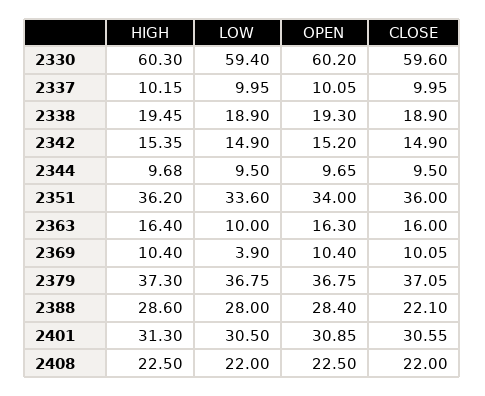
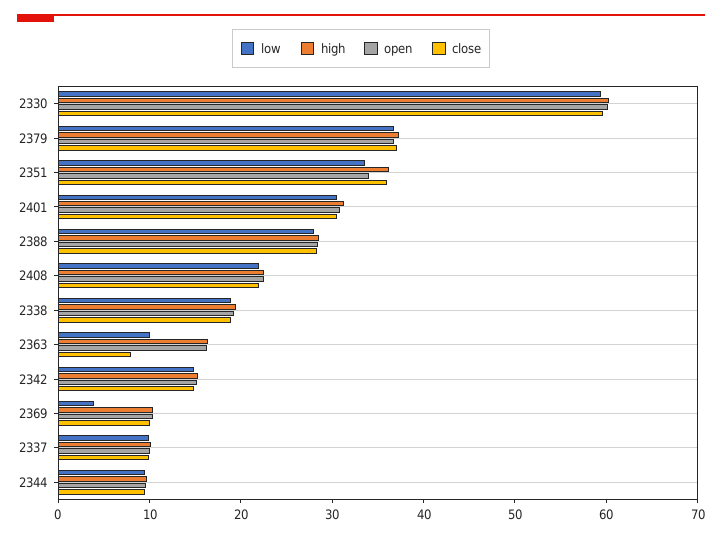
  {
    "HIGH": {
      "2330": 60.3,
      "2337": 10.15,
      "2338": 19.45,
      "2342": 15.35,
      "2344": 9.68,
      "2351": 36.2,
      "2363": 16.4,
      "2369": 10.4,
      "2379": 37.3,
      "2388": 28.6,
      "2401": 31.3,
      "2408": 22.5
    },
    "LOW": {
      "2330": 59.4,
      "2337": 9.95,
      "2338": 18.9,
      "2342": 14.9,
      "2344": 9.5,
      "2351": 33.6,
      "2363": 10,
      "2369": 3.9,
      "2379": 36.75,
      "2388": 28,
      "2401": 30.5,
      "2408": 22
    },
    "OPEN": {
      "2330": 60.2,
      "2337": 10.05,
      "2338": 19.3,
      "2342": 15.2,
      "2344": 9.65,
      "2351": 34,
      "2363": 16.3,
      "2369": 10.4,
      "2379": 36.75,
      "2388": 28.4,
      "2401": 30.85,
      "2408": 22.5
    },
    "CLOSE": {
      "2330": 59.6,
      "2337": 9.95,
      "2338": 18.9,
      "2342": 14.9,
      "2344": 9.5,
      "2351": 36,
-     "2363": 16,
+     "2363": 8,
      "2369": 10.05,
      "2379": 37.05,
-     "2388": 22.1,
+     "2388": 28,
      "2401": 30.55,
      "2408": 22
    }
  }

